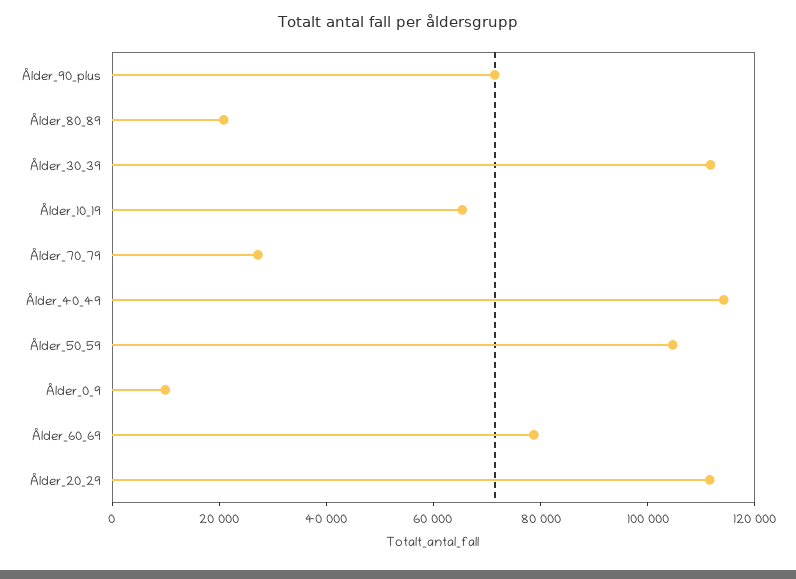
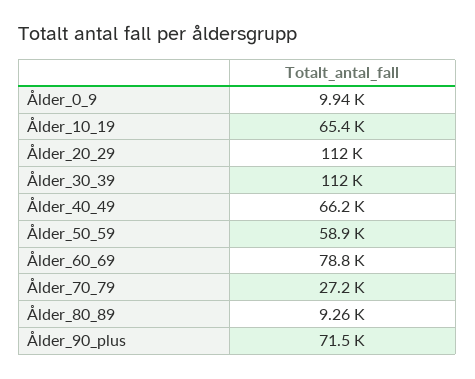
  {
    "Ålder_90_plus": 71500,
-   "Ålder_80_89": 20000,
+   "Ålder_80_89": 9260,
    "Ålder_30_39": 112000,
    "Ålder_10_19": 65400,
    "Ålder_70_79": 27200,
-   "Ålder_40_49": 115000,
+   "Ålder_40_49": 66200,
-   "Ålder_50_59": 105000,
+   "Ålder_50_59": 58900,
    "Ålder_0_9": 9940,
    "Ålder_60_69": 78800,
    "Ålder_20_29": 112000
  }

